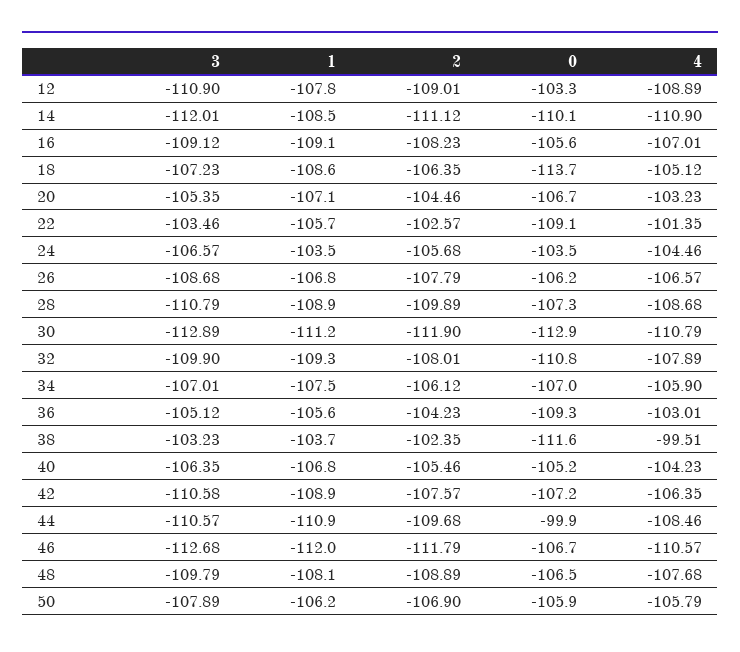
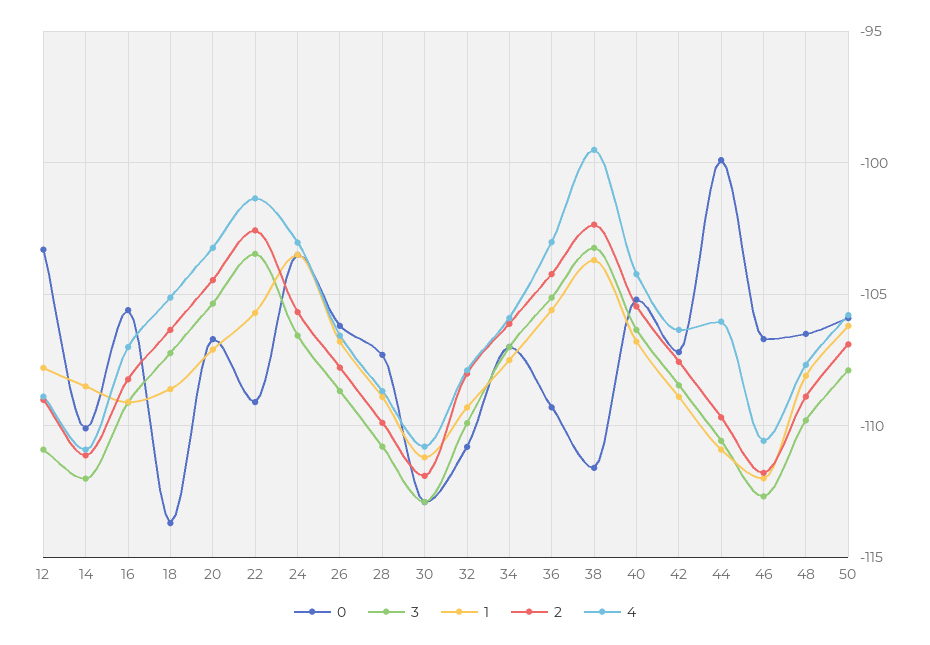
  {
    "3": {
      "12": -110.9,
      "14": -112.01,
      "16": -109.12,
      "18": -107.23,
      "20": -105.35,
      "22": -103.46,
      "24": -106.57,
      "26": -108.68,
      "28": -110.79,
      "30": -112.89,
      "32": -109.9,
      "34": -107.01,
      "36": -105.12,
      "38": -103.23,
      "40": -106.35,
-     "42": -110.58,
+     "42": -108.5,
      "44": -110.57,
      "46": -112.68,
      "48": -109.79,
      "50": -107.89
    },
    "1": {
      "12": -107.8,
      "14": -108.5,
      "16": -109.1,
      "18": -108.6,
      "20": -107.1,
      "22": -105.7,
      "24": -103.5,
      "26": -106.8,
      "28": -108.9,
      "30": -111.2,
      "32": -109.3,
      "34": -107.5,
      "36": -105.6,
      "38": -103.7,
      "40": -106.8,
      "42": -108.9,
      "44": -110.9,
      "46": -112,
      "48": -108.1,
      "50": -106.2
    },
    "2": {
      "12": -109.01,
      "14": -111.12,
      "16": -108.23,
      "18": -106.35,
      "20": -104.46,
      "22": -102.57,
      "24": -105.68,
      "26": -107.79,
      "28": -109.89,
      "30": -111.9,
      "32": -108.01,
      "34": -106.12,
      "36": -104.23,
      "38": -102.35,
      "40": -105.46,
      "42": -107.57,
      "44": -109.68,
      "46": -111.79,
      "48": -108.89,
      "50": -106.9
    },
    "0": {
      "12": -103.3,
      "14": -110.1,
      "16": -105.6,
      "18": -113.7,
      "20": -106.7,
      "22": -109.1,
      "24": -103.5,
      "26": -106.2,
      "28": -107.3,
      "30": -112.9,
      "32": -110.8,
      "34": -107,
      "36": -109.3,
      "38": -111.6,
      "40": -105.2,
      "42": -107.2,
      "44": -99.9,
      "46": -106.7,
      "48": -106.5,
      "50": -105.9
    },
    "4": {
      "12": -108.89,
      "14": -110.9,
      "16": -107.01,
      "18": -105.12,
      "20": -103.23,
      "22": -101.35,
-     "24": -104.46,
+     "24": -103,
      "26": -106.57,
      "28": -108.68,
      "30": -110.79,
      "32": -107.89,
      "34": -105.9,
      "36": -103.01,
      "38": -99.51,
      "40": -104.23,
      "42": -106.35,
-     "44": -108.46,
+     "44": -106,
      "46": -110.57,
      "48": -107.68,
      "50": -105.79
    }
  }

